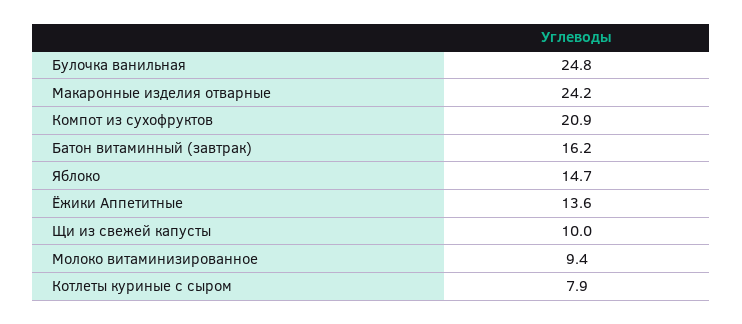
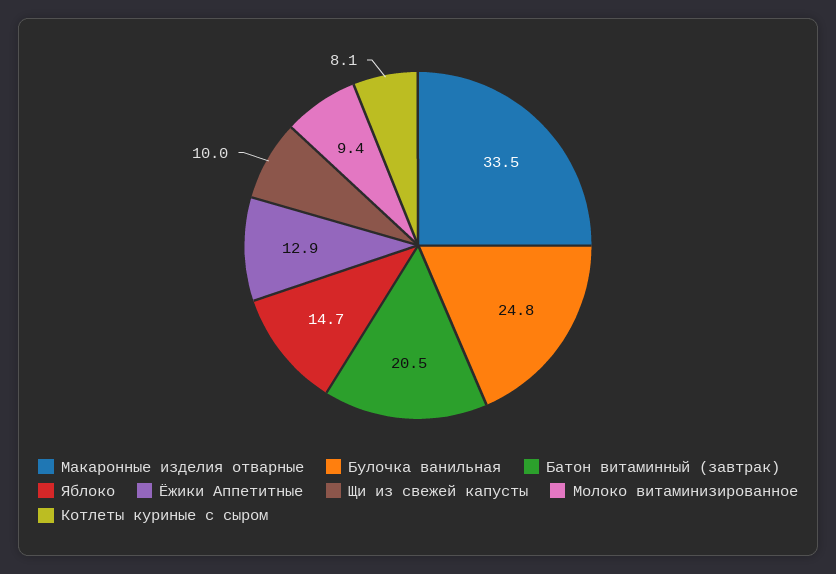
  {
    "Булочка ванильная": 24.8,
-   "Макаронные изделия отварные": 24.2,
+   "Макаронные изделия отварные": 33.5,
-   "Компот из сухофруктов": 20.9,
-   "Батон витаминный (завтрак)": 16.2,
+   "Батон витаминный (завтрак)": 20.5,
    "Яблоко": 14.7,
-   "Ёжики Аппетитные": 13.6,
+   "Ёжики Аппетитные": 12.9,
    "Щи из свежей капусты": 10,
    "Молоко витаминизированное": 9.4,
-   "Котлеты куриные с сыром": 7.9
+   "Котлеты куриные с сыром": 8.1
  }

